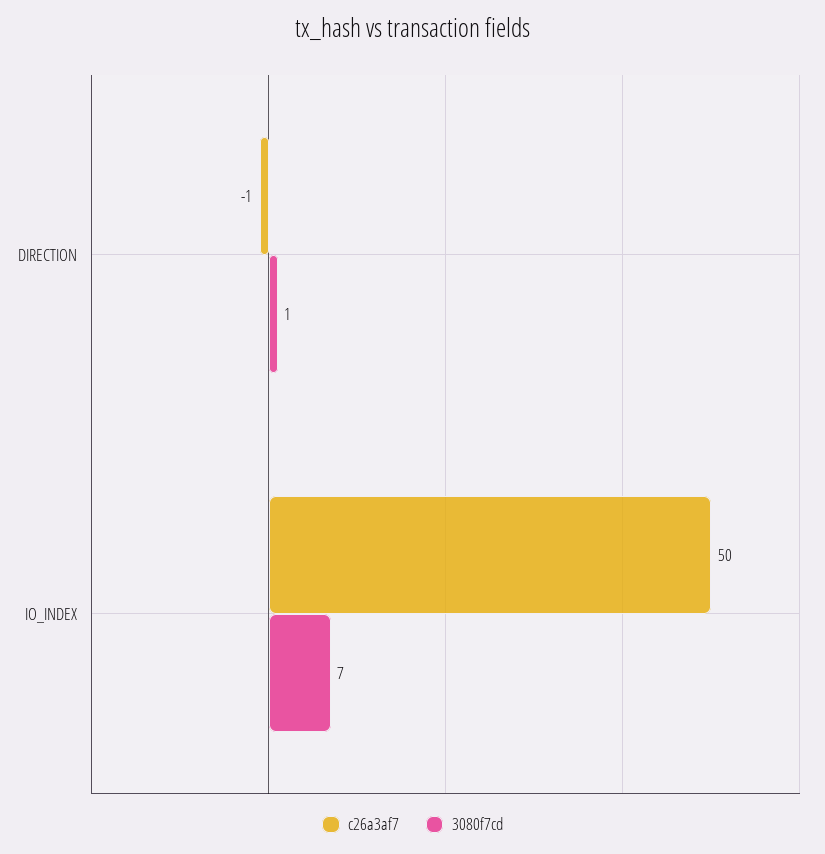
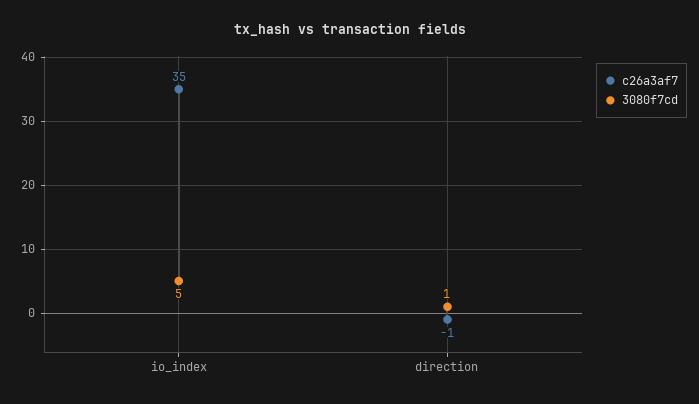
  {
    "c26a3af7": {
      "DIRECTION": -1,
-     "IO_INDEX": 50
+     "IO_INDEX": 35
    },
    "3080f7cd": {
      "DIRECTION": 1,
-     "IO_INDEX": 7
+     "IO_INDEX": 5
    }
  }

